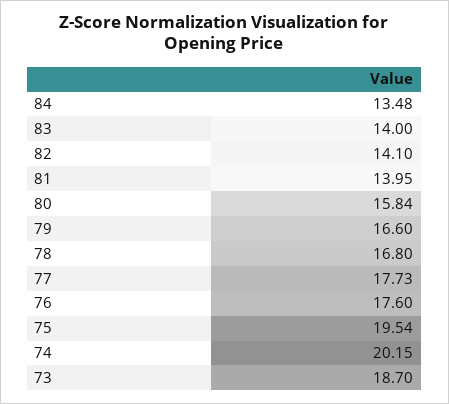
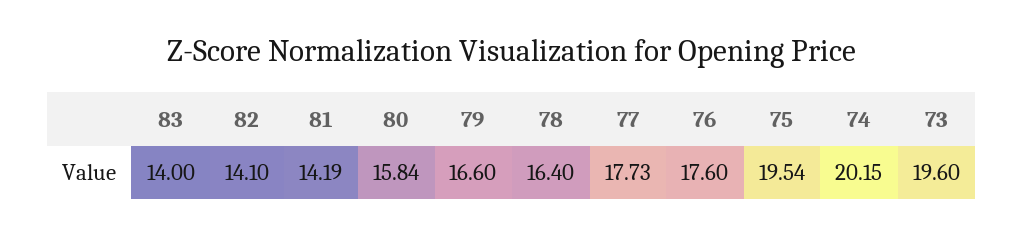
  {
-   "84": 13.48,
    "83": 14,
    "82": 14.1,
-   "81": 13.95,
+   "81": 14.19,
    "80": 15.84,
    "79": 16.6,
-   "78": 16.8,
+   "78": 16.4,
    "77": 17.73,
    "76": 17.6,
    "75": 19.54,
    "74": 20.15,
-   "73": 18.7
+   "73": 19.6
  }

